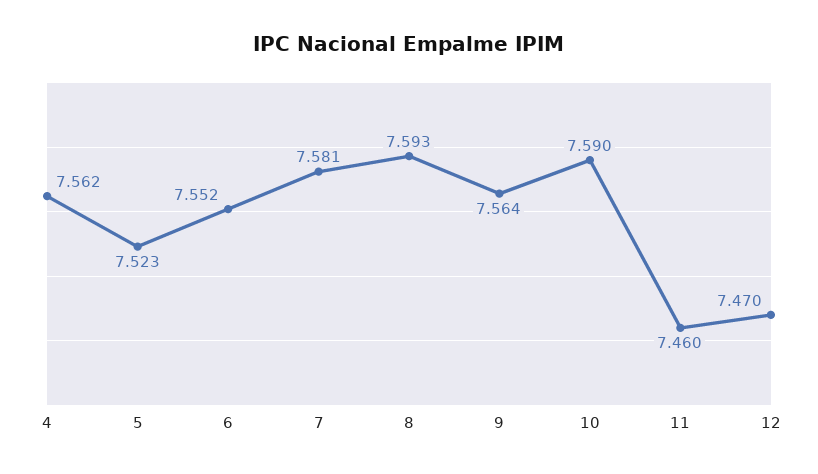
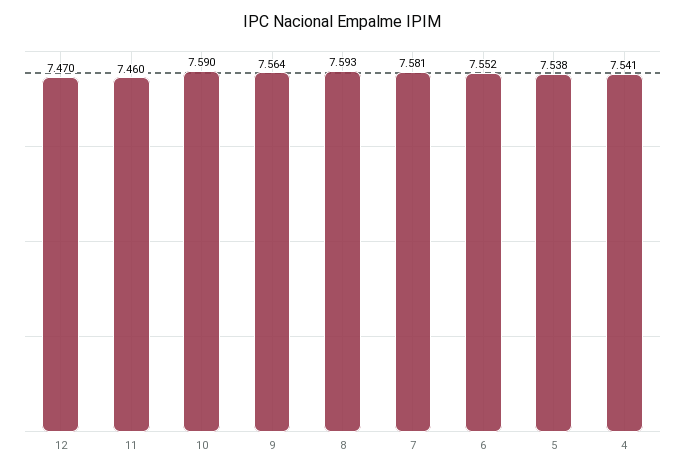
  {
-   "4": 7.562,
+   "4": 7.541,
-   "5": 7.523,
+   "5": 7.538,
    "6": 7.552,
    "7": 7.581,
    "8": 7.593,
    "9": 7.564,
    "10": 7.59,
    "11": 7.46,
    "12": 7.47
  }

